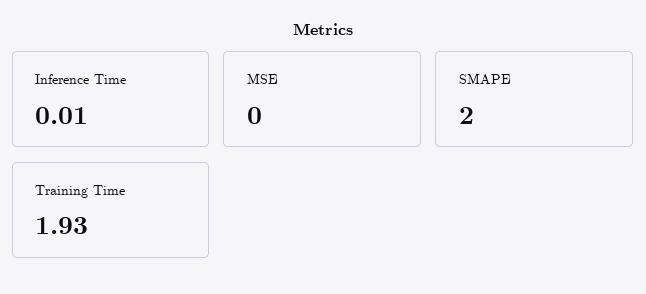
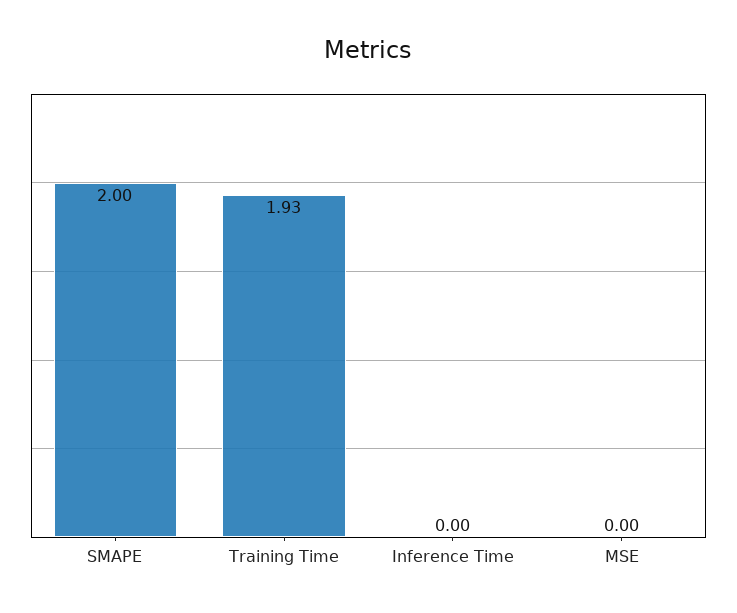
  {
-   "Inference Time": 0.01,
+   "Inference Time": 0,
    "MSE": 0,
    "SMAPE": 2,
    "Training Time": 1.93
  }

